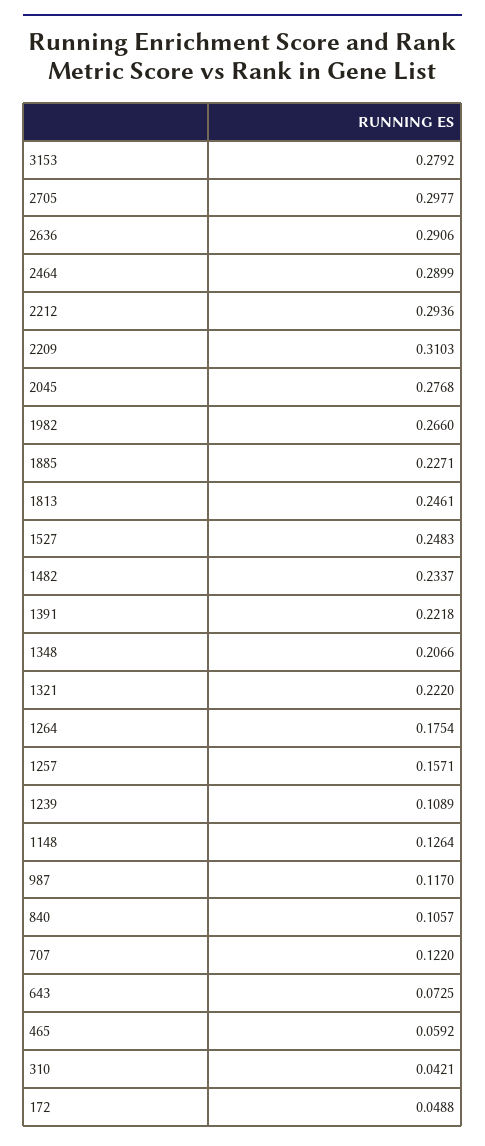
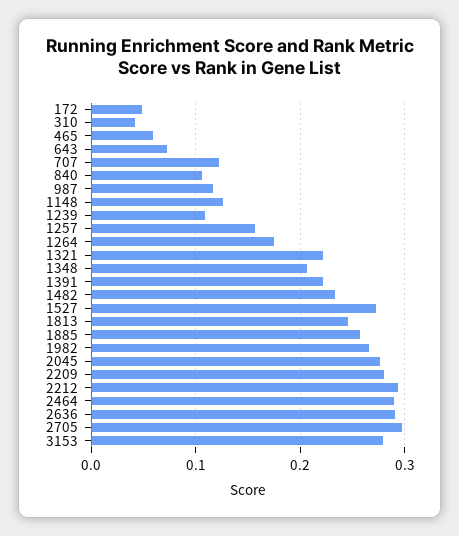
  {
    "3153": 0.2792,
    "2705": 0.2977,
    "2636": 0.2906,
    "2464": 0.2899,
    "2212": 0.2936,
-   "2209": 0.3103,
+   "2209": 0.28,
    "2045": 0.2768,
    "1982": 0.266,
-   "1885": 0.2271,
+   "1885": 0.26,
    "1813": 0.2461,
-   "1527": 0.2483,
+   "1527": 0.27,
    "1482": 0.2337,
    "1391": 0.2218,
    "1348": 0.2066,
    "1321": 0.222,
    "1264": 0.1754,
    "1257": 0.1571,
    "1239": 0.1089,
    "1148": 0.1264,
    "987": 0.117,
    "840": 0.1057,
    "707": 0.122,
    "643": 0.0725,
    "465": 0.0592,
    "310": 0.0421,
    "172": 0.0488
  }

